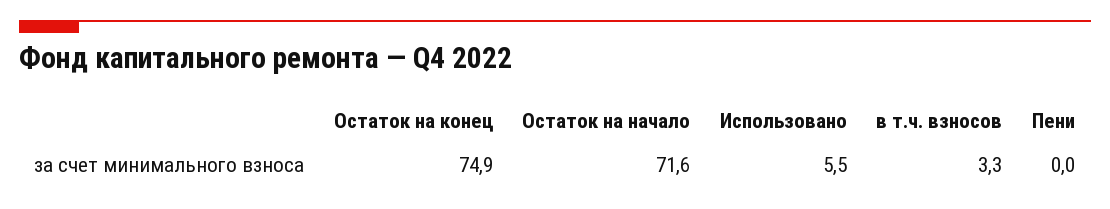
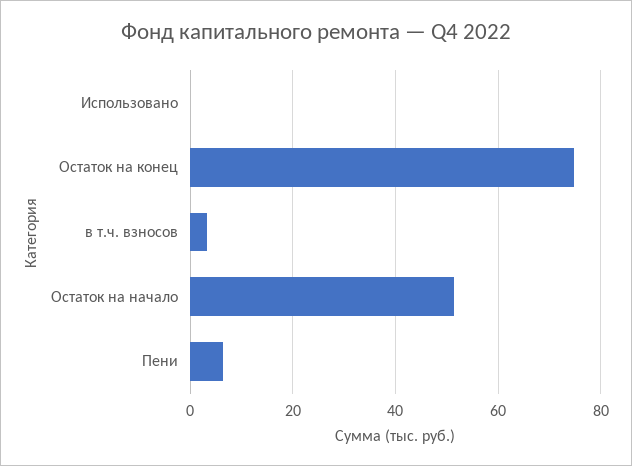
  {
    "Остаток на конец": 74.9,
-   "Остаток на начало": 71.6,
+   "Остаток на начало": 52,
-   "Использовано": 5.5,
+   "Использовано": 0,
    "в т.ч. взносов": 3.3,
-   "Пени": 0
+   "Пени": 6
  }

